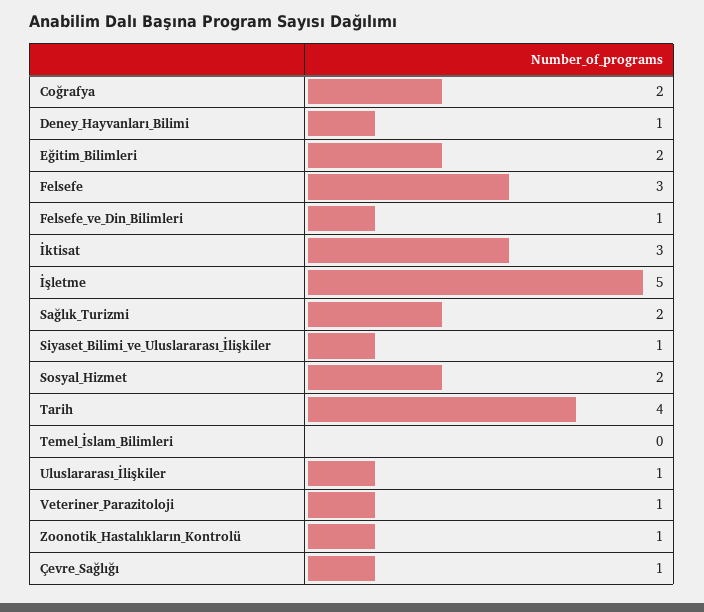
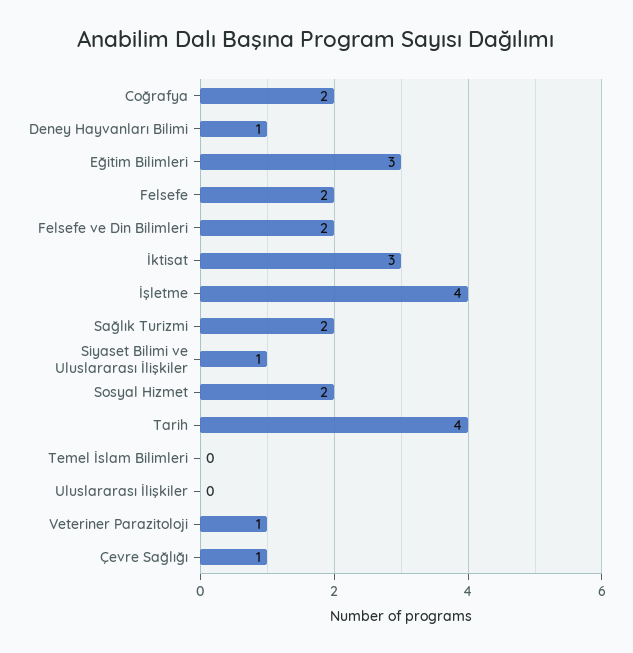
  {
    "Coğrafya": 2,
    "Deney_Hayvanları_Bilimi": 1,
-   "Eğitim_Bilimleri": 2,
+   "Eğitim_Bilimleri": 3,
-   "Felsefe": 3,
+   "Felsefe": 2,
-   "Felsefe_ve_Din_Bilimleri": 1,
+   "Felsefe_ve_Din_Bilimleri": 2,
    "İktisat": 3,
-   "İşletme": 5,
+   "İşletme": 4,
    "Sağlık_Turizmi": 2,
    "Siyaset_Bilimi_ve_Uluslararası_İlişkiler": 1,
    "Sosyal_Hizmet": 2,
    "Tarih": 4,
    "Temel_İslam_Bilimleri": 0,
-   "Uluslararası_İlişkiler": 1,
+   "Uluslararası_İlişkiler": 0,
    "Veteriner_Parazitoloji": 1,
-   "Zoonotik_Hastalıkların_Kontrolü": 1,
    "Çevre_Sağlığı": 1
  }

